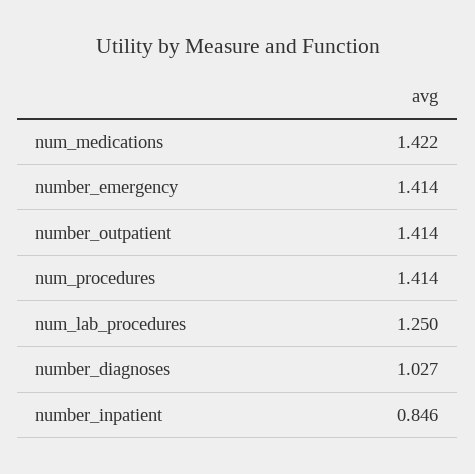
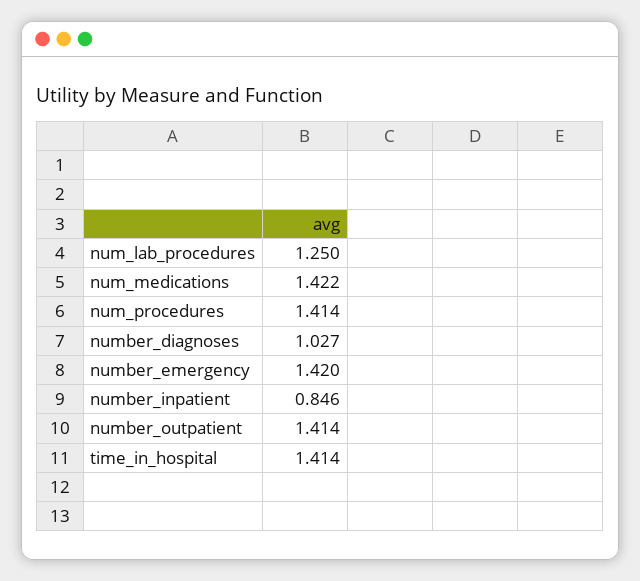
  {
    "num_medications": 1.422,
-   "number_emergency": 1.414,
+   "number_emergency": 1.42,
    "number_outpatient": 1.414,
    "num_procedures": 1.414,
    "num_lab_procedures": 1.25,
    "number_diagnoses": 1.027,
-   "number_inpatient": 0.846
+   "number_inpatient": 0.846,
+   "time_in_hospital": 1.414
  }

